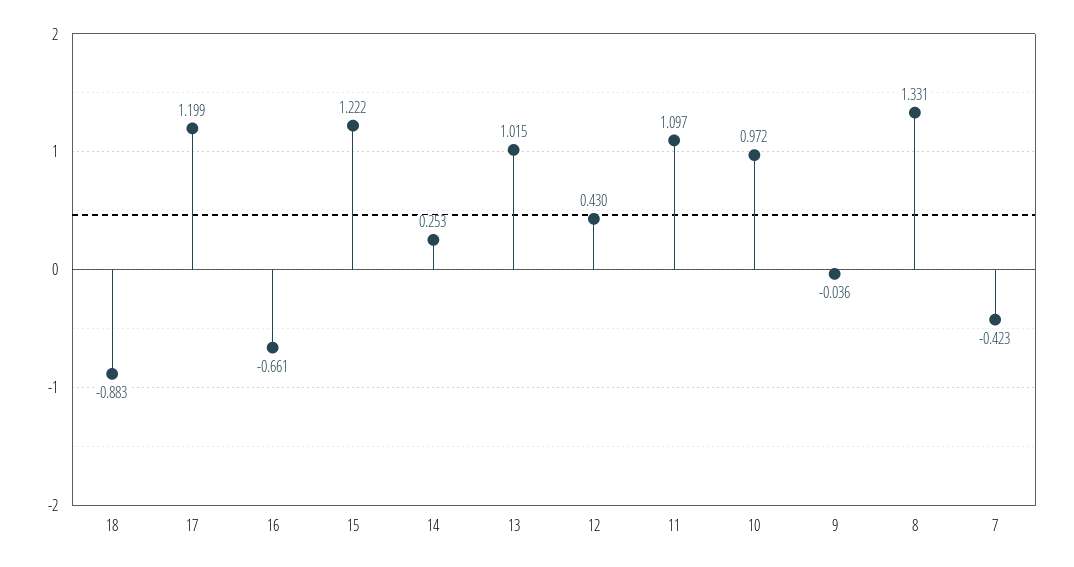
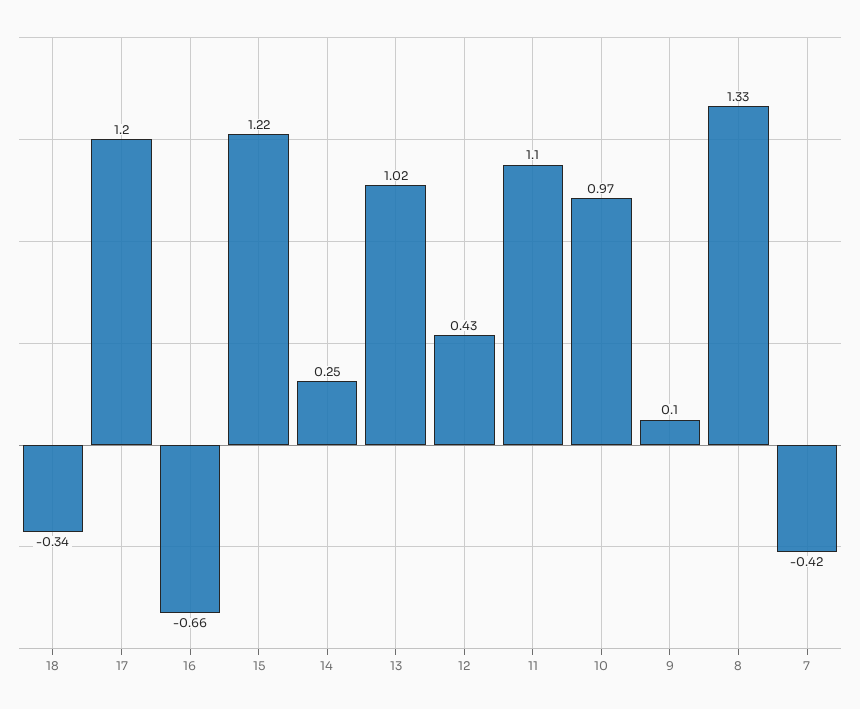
  {
-   "18": -0.883,
+   "18": -0.34,
    "17": 1.199,
    "16": -0.661,
    "15": 1.222,
    "14": 0.253,
    "13": 1.015,
    "12": 0.43,
    "11": 1.097,
    "10": 0.972,
-   "9": -0.036,
+   "9": 0.1,
    "8": 1.331,
    "7": -0.423
  }

